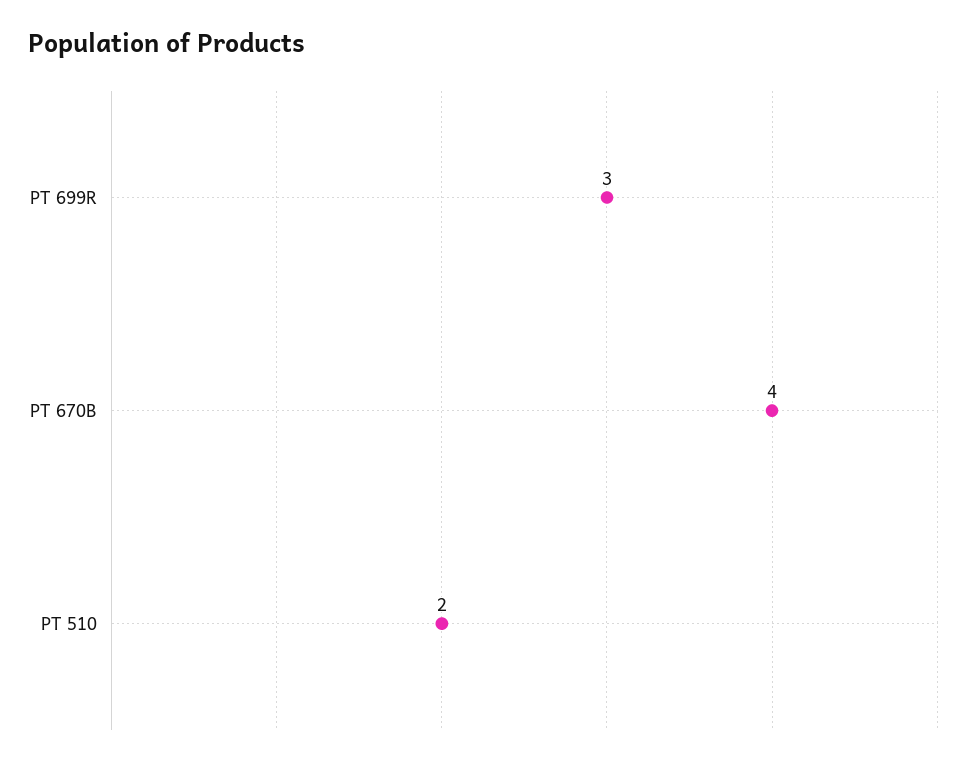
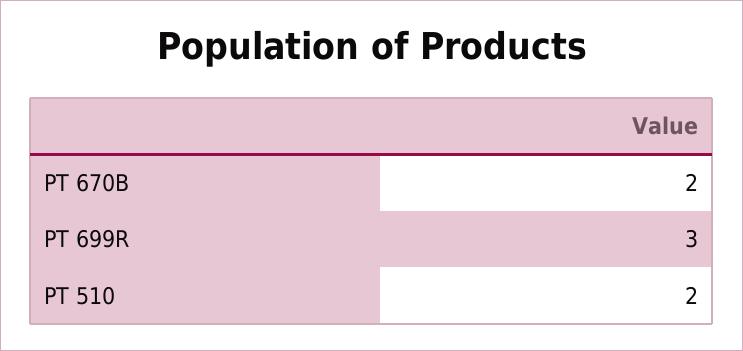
  {
    "PT 699R": 3,
-   "PT 670B": 4,
+   "PT 670B": 2,
    "PT 510": 2
  }

